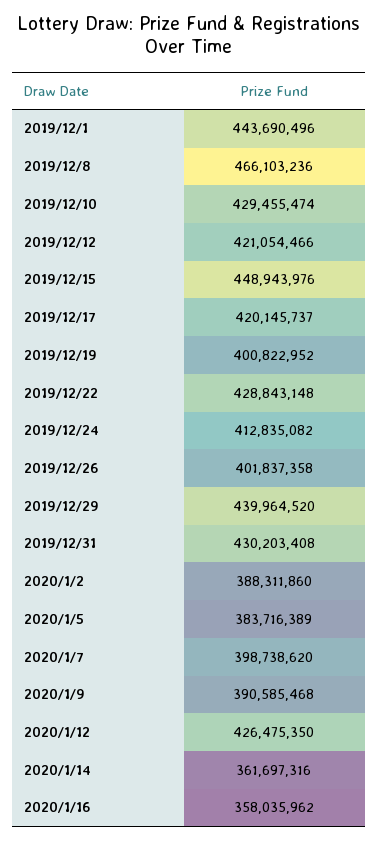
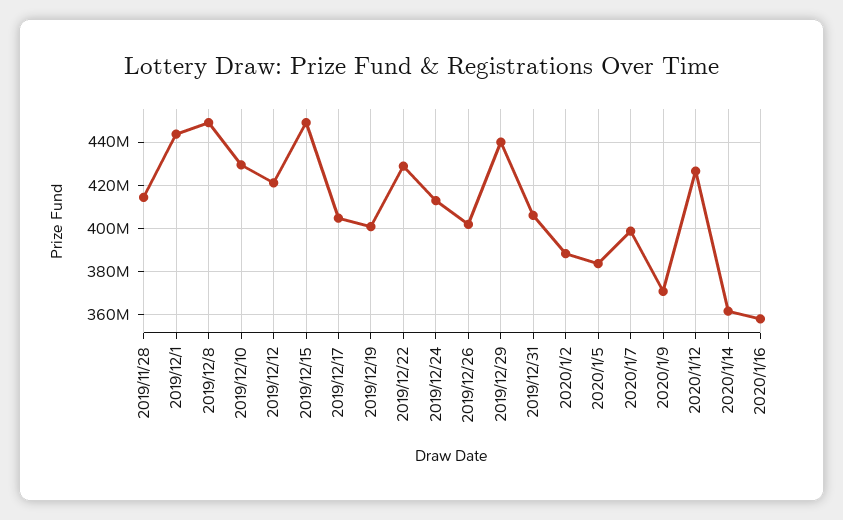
  {
    "2019/12/1": 443690496,
-   "2019/12/8": 466103236,
+   "2019/12/8": 450000000,
    "2019/12/10": 429455474,
    "2019/12/12": 421054466,
    "2019/12/15": 448943976,
-   "2019/12/17": 420145737,
+   "2019/12/17": 405000000,
    "2019/12/19": 400822952,
    "2019/12/22": 428843148,
    "2019/12/24": 412835082,
    "2019/12/26": 401837358,
    "2019/12/29": 439964520,
-   "2019/12/31": 430203408,
+   "2019/12/31": 405000000,
    "2020/1/2": 388311860,
    "2020/1/5": 383716389,
    "2020/1/7": 398738620,
-   "2020/1/9": 390585468,
+   "2020/1/9": 370000000,
    "2020/1/12": 426475350,
    "2020/1/14": 361697316,
-   "2020/1/16": 358035962
+   "2020/1/16": 358035962,
+   "2019/11/28": 415000000
  }

